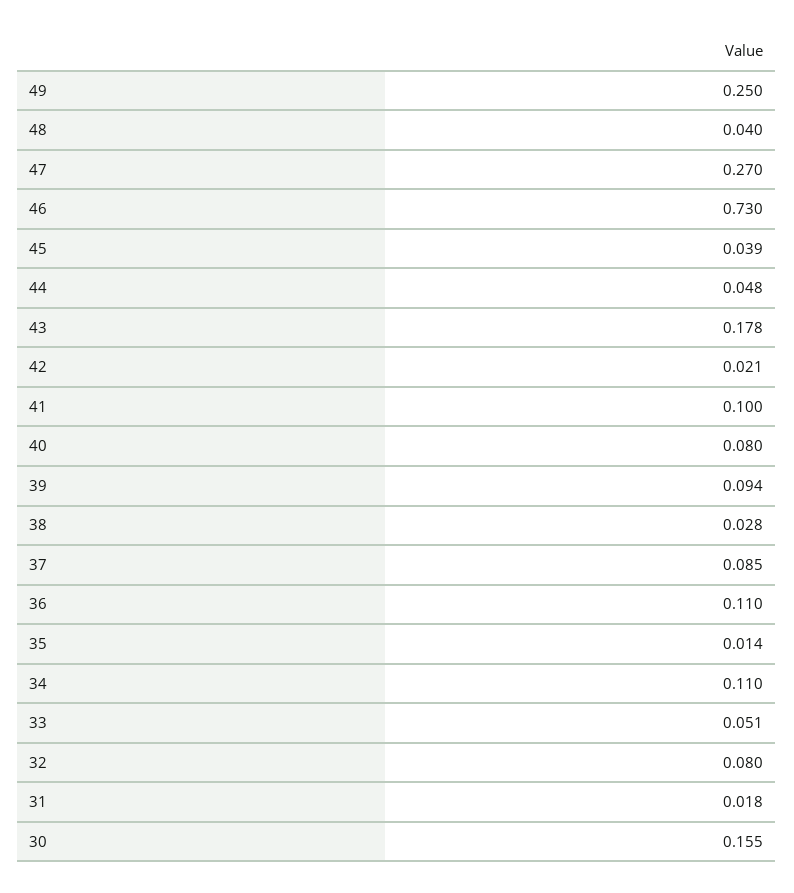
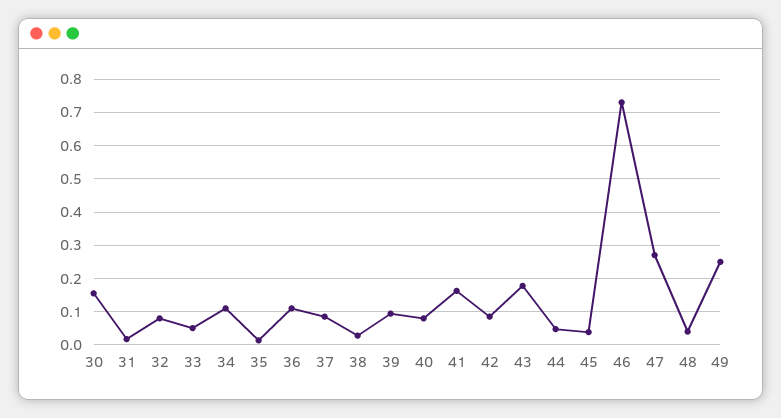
  {
    "49": 0.25,
    "48": 0.04,
    "47": 0.27,
    "46": 0.73,
    "45": 0.039,
    "44": 0.048,
    "43": 0.178,
-   "42": 0.021,
+   "42": 0.08,
-   "41": 0.1,
+   "41": 0.16,
    "40": 0.08,
    "39": 0.094,
    "38": 0.028,
    "37": 0.085,
    "36": 0.11,
    "35": 0.014,
    "34": 0.11,
    "33": 0.051,
    "32": 0.08,
    "31": 0.018,
    "30": 0.155
  }

